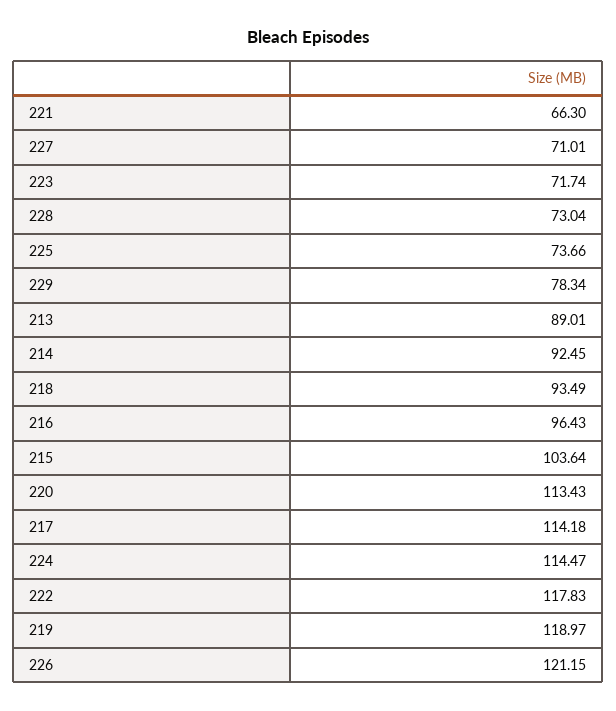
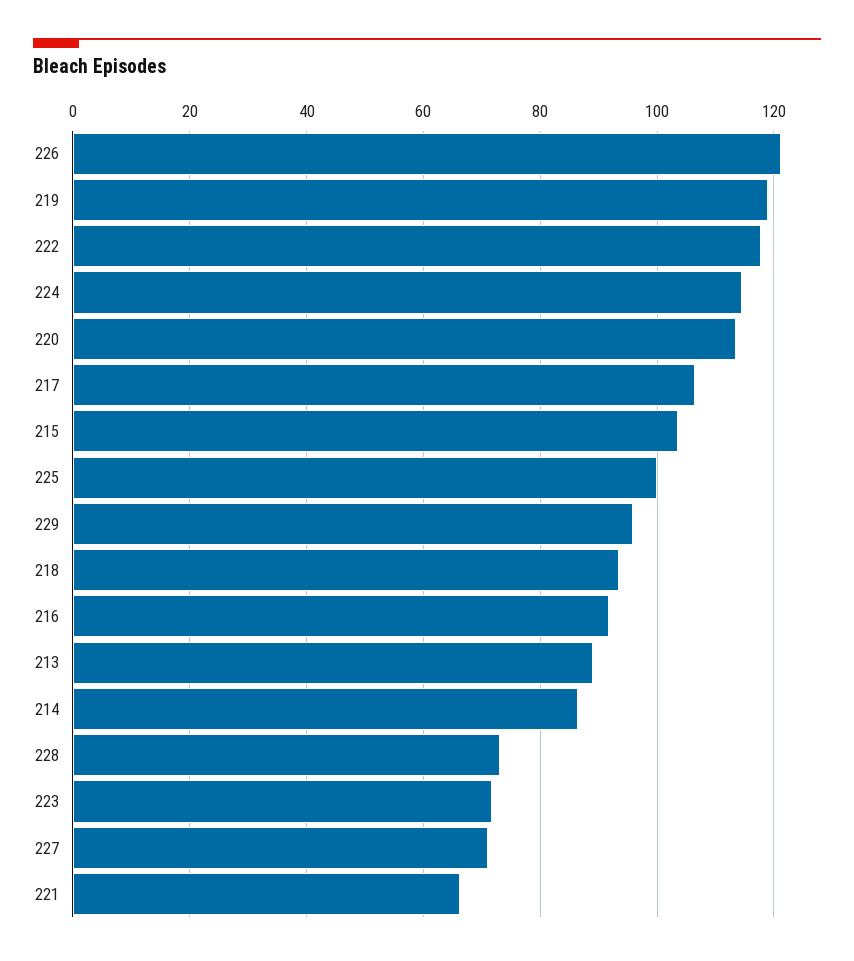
  {
    "221": 66.3,
    "227": 71.01,
    "223": 71.74,
    "228": 73.04,
-   "225": 73.66,
+   "225": 100,
-   "229": 78.34,
+   "229": 96,
    "213": 89.01,
-   "214": 92.45,
+   "214": 86,
    "218": 93.49,
-   "216": 96.43,
+   "216": 92,
    "215": 103.64,
    "220": 113.43,
-   "217": 114.18,
+   "217": 106,
    "224": 114.47,
    "222": 117.83,
    "219": 118.97,
    "226": 121.15
  }

